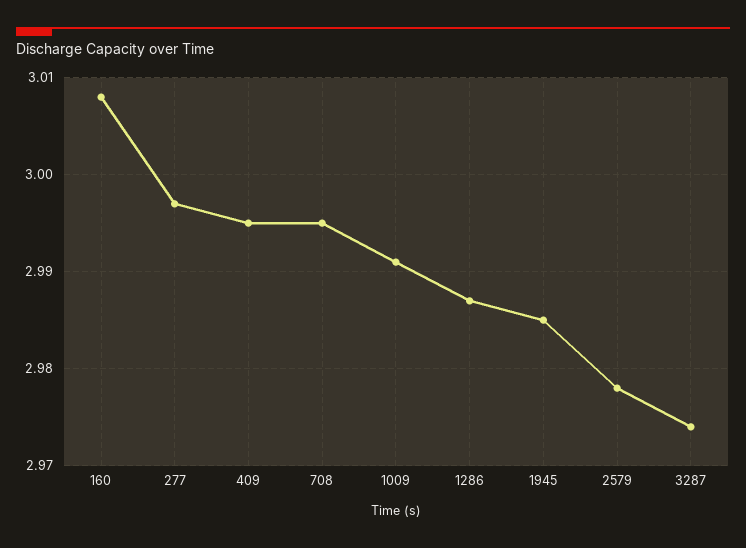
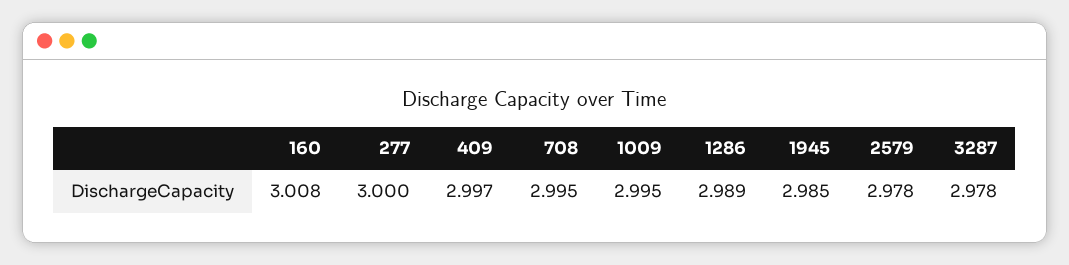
  {
    "160": 3.008,
-   "277": 2.997,
+   "277": 3,
-   "409": 2.995,
+   "409": 2.997,
    "708": 2.995,
-   "1009": 2.991,
+   "1009": 2.995,
-   "1286": 2.987,
+   "1286": 2.989,
    "1945": 2.985,
    "2579": 2.978,
-   "3287": 2.974
+   "3287": 2.978
  }

